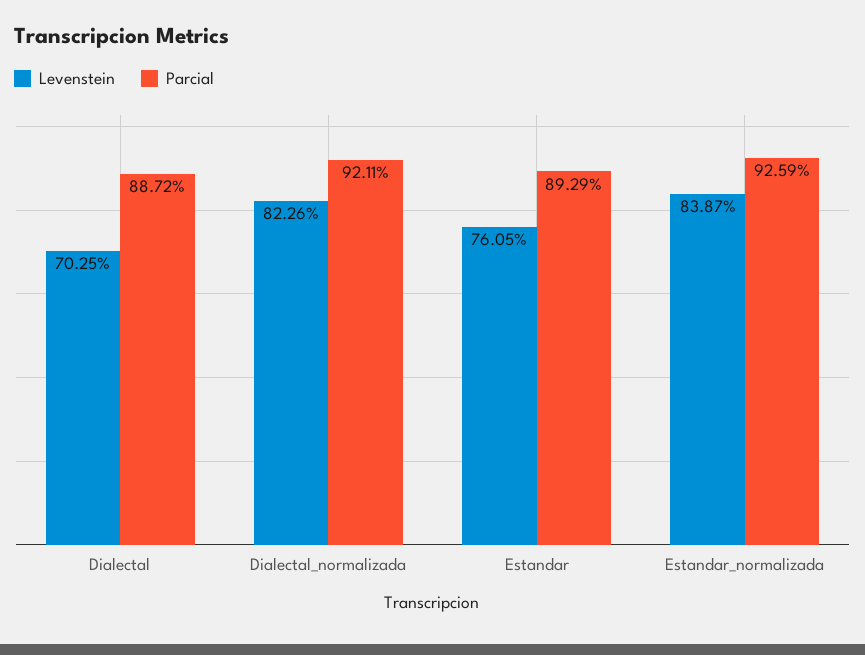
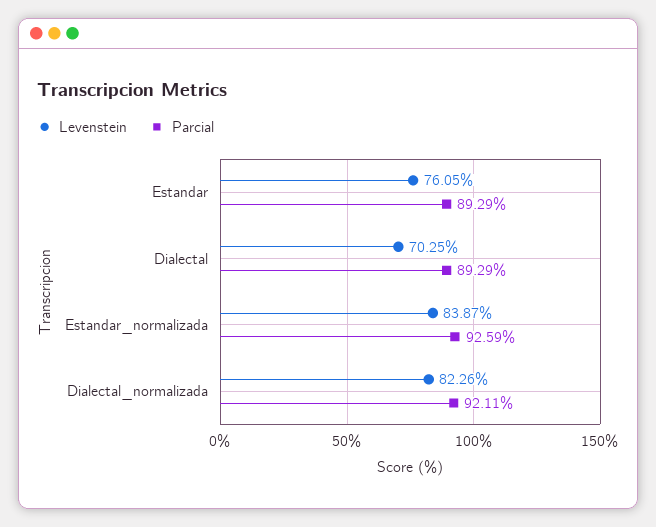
  {
    "Levenstein": {
      "Dialectal": 70.25,
      "Dialectal_normalizada": 82.26,
      "Estandar": 76.05,
      "Estandar_normalizada": 83.87
    },
    "Parcial": {
-     "Dialectal": 88.72,
+     "Dialectal": 89.29,
      "Dialectal_normalizada": 92.11,
      "Estandar": 89.29,
      "Estandar_normalizada": 92.59
    }
  }

